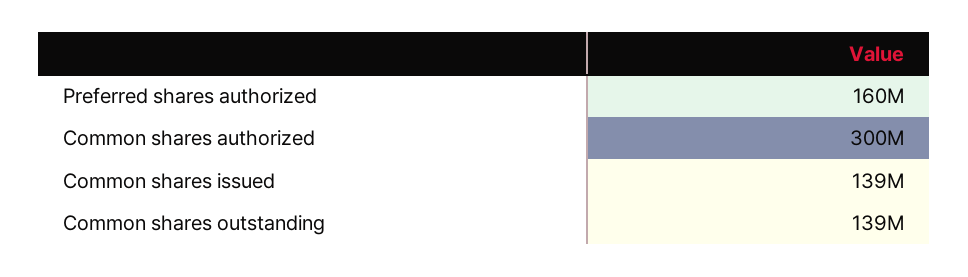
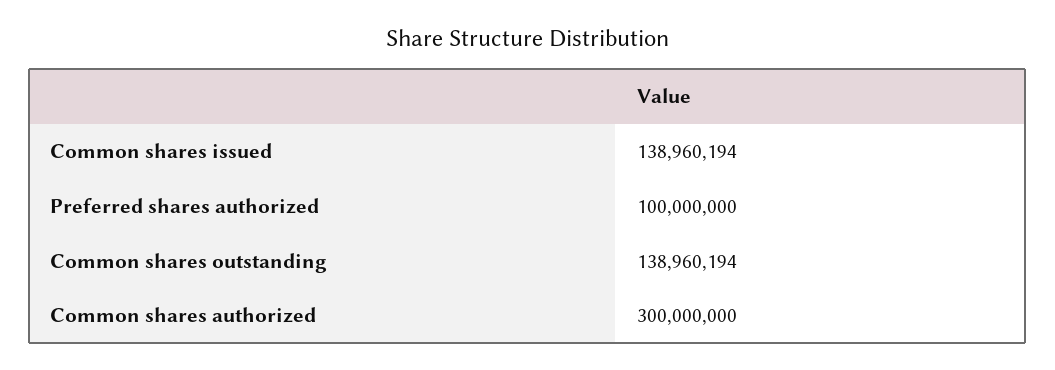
  {
-   "Preferred shares authorized": 160000000,
+   "Preferred shares authorized": 100000000,
    "Common shares authorized": 300000000,
    "Common shares issued": 138960194,
    "Common shares outstanding": 138960194
  }

